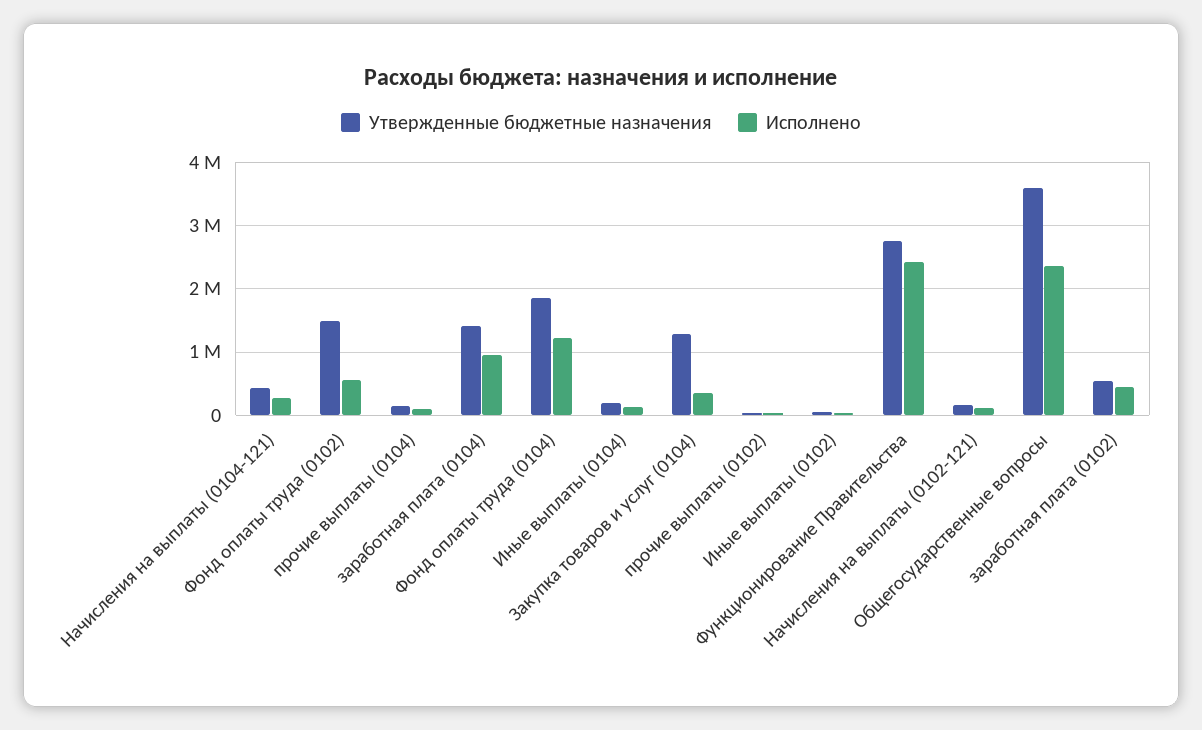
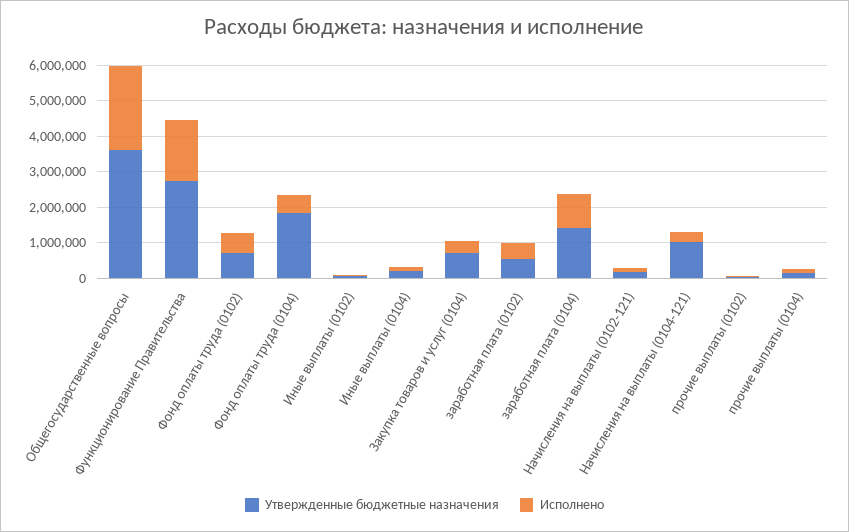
  {
    "Утвержденные бюджетные назначения": {
-     "Начисления на выплаты (0104-121)": 400000,
+     "Начисления на выплаты (0104-121)": 1000000,
-     "Фонд оплаты труда (0102)": 1500000,
+     "Фонд оплаты труда (0102)": 750000,
      "прочие выплаты (0104)": 100000,
      "заработная плата (0104)": 1400000,
      "Фонд оплаты труда (0104)": 1800000,
      "Иные выплаты (0104)": 200000,
-     "Закупка товаров и услуг (0104)": 1300000,
+     "Закупка товаров и услуг (0104)": 750000,
      "прочие выплаты (0102)": 0,
      "Иные выплаты (0102)": 100000,
      "Функционирование Правительства": 2800000,
      "Начисления на выплаты (0102-121)": 200000,
      "Общегосударственные вопросы": 3600000,
      "заработная плата (0102)": 500000
    },
    "Исполнено": {
      "Начисления на выплаты (0104-121)": 300000,
      "Фонд оплаты труда (0102)": 600000,
      "прочие выплаты (0104)": 100000,
      "заработная плата (0104)": 1000000,
-     "Фонд оплаты труда (0104)": 1200000,
+     "Фонд оплаты труда (0104)": 500000,
      "Иные выплаты (0104)": 100000,
      "Закупка товаров и услуг (0104)": 300000,
      "прочие выплаты (0102)": 0,
      "Иные выплаты (0102)": 0,
-     "Функционирование Правительства": 2400000,
+     "Функционирование Правительства": 1750000,
      "Начисления на выплаты (0102-121)": 100000,
      "Общегосударственные вопросы": 2400000,
      "заработная плата (0102)": 500000
    }
  }

